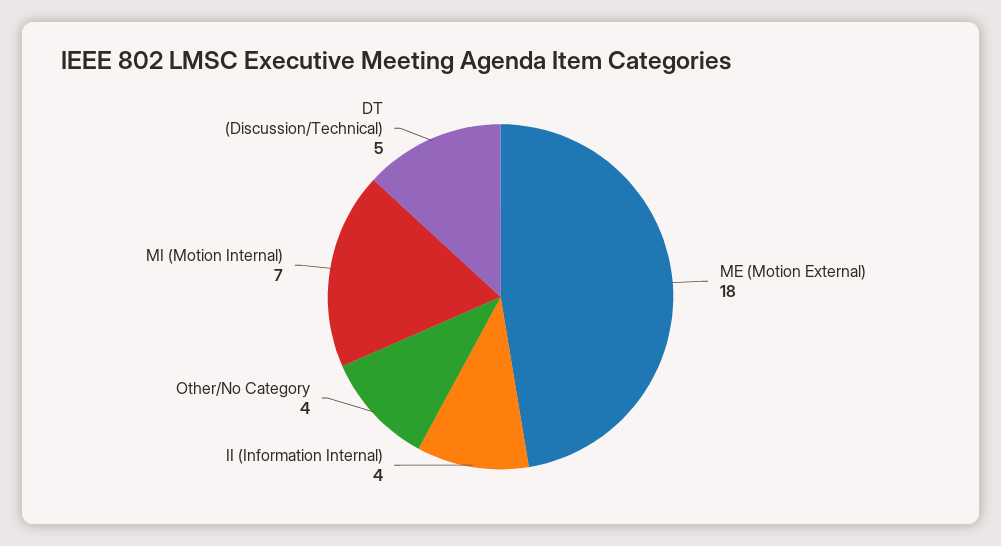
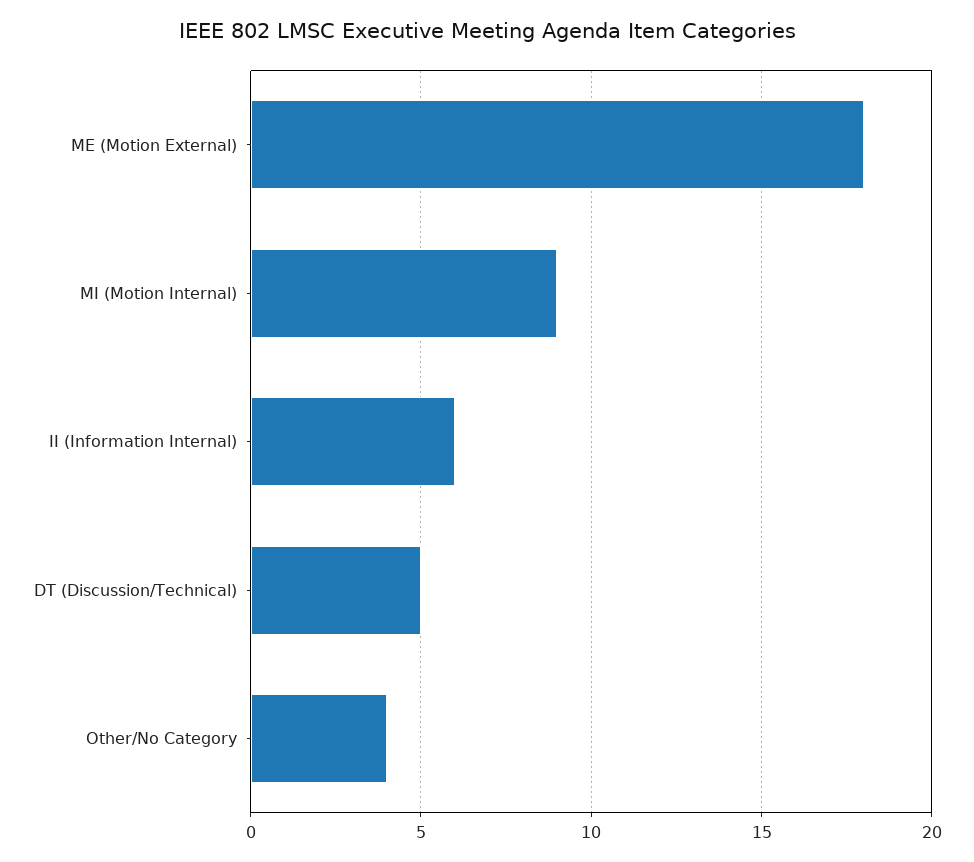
  {
    "ME (Motion External)": 18,
-   "II (Information Internal)": 4,
+   "II (Information Internal)": 6,
    "Other/No Category": 4,
-   "MI (Motion Internal)": 7,
+   "MI (Motion Internal)": 9,
    "DT (Discussion/Technical)": 5
  }

